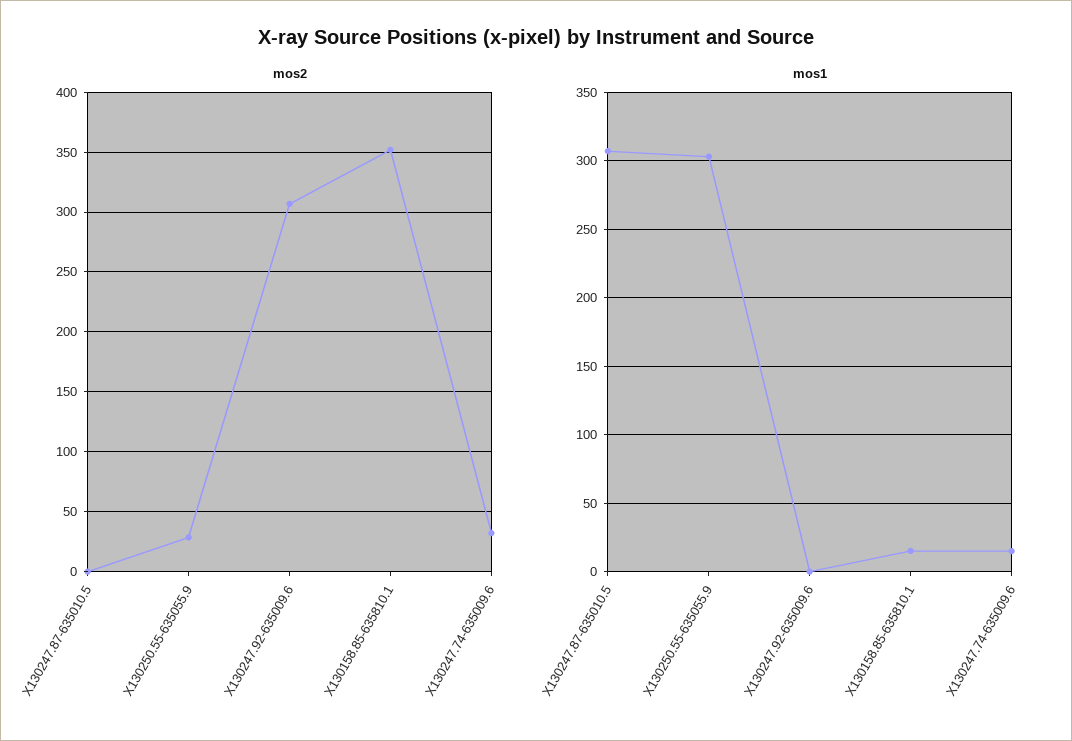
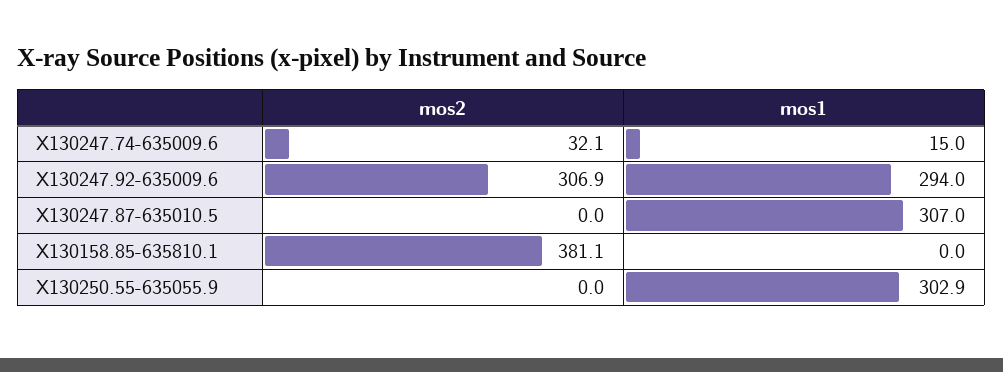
  {
    "mos2": {
      "X130247.87-635010.5": 0,
-     "X130250.55-635055.9": 30,
+     "X130250.55-635055.9": 0,
      "X130247.92-635009.6": 306.9,
-     "X130158.85-635810.1": 350,
+     "X130158.85-635810.1": 381.1,
      "X130247.74-635009.6": 32.1
    },
    "mos1": {
      "X130247.87-635010.5": 307,
      "X130250.55-635055.9": 302.9,
-     "X130247.92-635009.6": 0,
+     "X130247.92-635009.6": 294,
-     "X130158.85-635810.1": 15,
+     "X130158.85-635810.1": 0,
      "X130247.74-635009.6": 15
    }
  }

